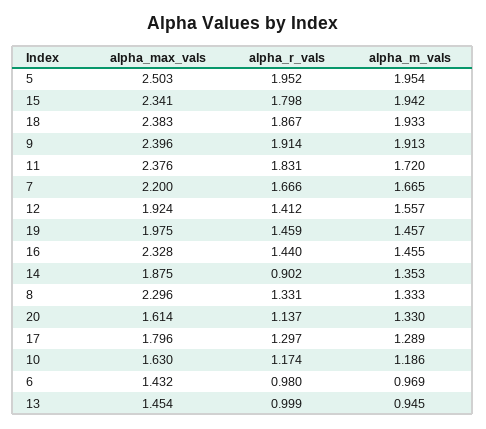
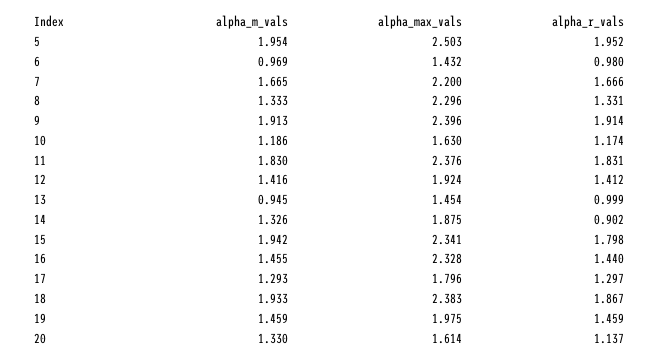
  {
    "alpha_max_vals": {
      "5": 2.503,
      "15": 2.341,
      "18": 2.383,
      "9": 2.396,
      "11": 2.376,
      "7": 2.2,
      "12": 1.924,
      "19": 1.975,
      "16": 2.328,
      "14": 1.875,
      "8": 2.296,
      "20": 1.614,
      "17": 1.796,
      "10": 1.63,
      "6": 1.432,
      "13": 1.454
    },
    "alpha_r_vals": {
      "5": 1.952,
      "15": 1.798,
      "18": 1.867,
      "9": 1.914,
      "11": 1.831,
      "7": 1.666,
      "12": 1.412,
      "19": 1.459,
      "16": 1.44,
      "14": 0.902,
      "8": 1.331,
      "20": 1.137,
      "17": 1.297,
      "10": 1.174,
      "6": 0.98,
      "13": 0.999
    },
    "alpha_m_vals": {
      "5": 1.954,
      "15": 1.942,
      "18": 1.933,
      "9": 1.913,
-     "11": 1.72,
+     "11": 1.83,
      "7": 1.665,
-     "12": 1.557,
+     "12": 1.416,
-     "19": 1.457,
+     "19": 1.459,
      "16": 1.455,
-     "14": 1.353,
+     "14": 1.326,
      "8": 1.333,
      "20": 1.33,
-     "17": 1.289,
+     "17": 1.293,
      "10": 1.186,
      "6": 0.969,
      "13": 0.945
    }
  }

